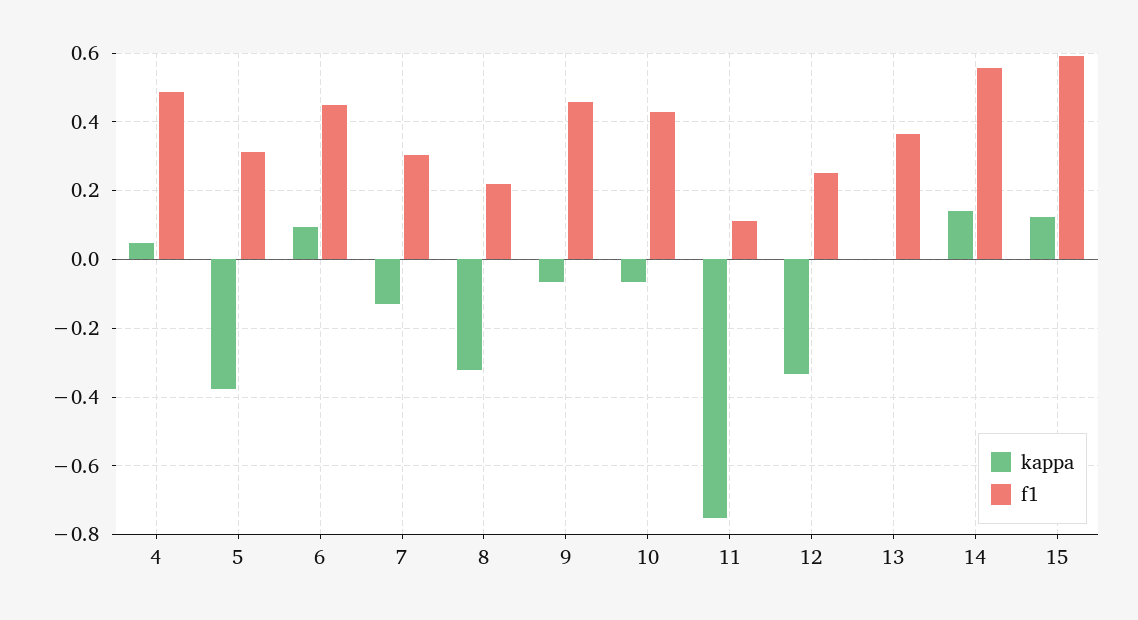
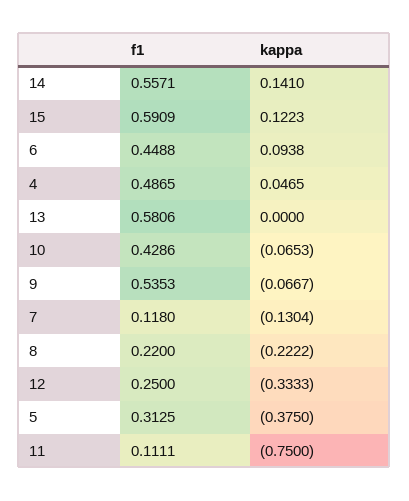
  {
    "kappa": {
      "4": 0.0465,
      "5": -0.375,
      "6": 0.0938,
      "7": -0.1304,
-     "8": -0.32,
+     "8": -0.2222,
      "9": -0.0667,
      "10": -0.0653,
      "11": -0.75,
      "12": -0.3333,
      "13": 0,
      "14": 0.141,
      "15": 0.1223
    },
    "f1": {
      "4": 0.4865,
      "5": 0.3125,
      "6": 0.4488,
-     "7": 0.3,
+     "7": 0.118,
      "8": 0.22,
-     "9": 0.46,
+     "9": 0.5353,
      "10": 0.4286,
      "11": 0.1111,
      "12": 0.25,
-     "13": 0.36,
+     "13": 0.5806,
      "14": 0.5571,
      "15": 0.5909
    }
  }

